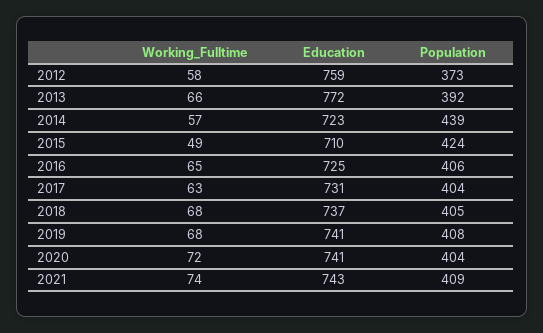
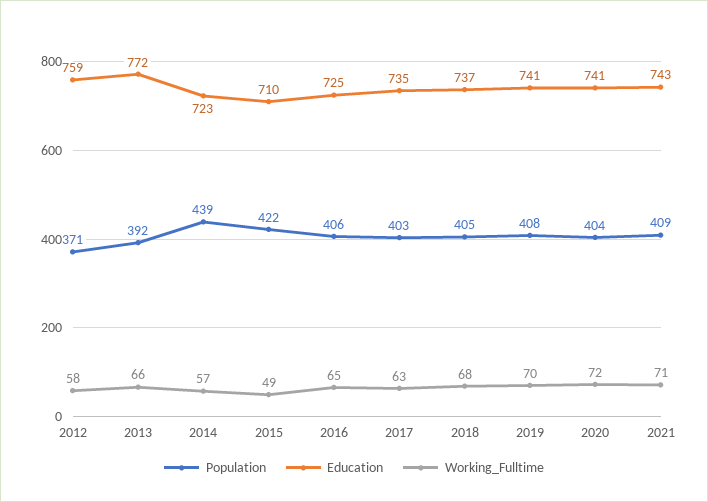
  {
    "Working_Fulltime": {
      "2012": 58,
      "2013": 66,
      "2014": 57,
      "2015": 49,
      "2016": 65,
      "2017": 63,
      "2018": 68,
-     "2019": 68,
+     "2019": 70,
      "2020": 72,
-     "2021": 74
+     "2021": 71
    },
    "Education": {
      "2012": 759,
      "2013": 772,
      "2014": 723,
      "2015": 710,
      "2016": 725,
-     "2017": 731,
+     "2017": 735,
      "2018": 737,
      "2019": 741,
      "2020": 741,
      "2021": 743
    },
    "Population": {
-     "2012": 373,
+     "2012": 371,
      "2013": 392,
      "2014": 439,
-     "2015": 424,
+     "2015": 422,
      "2016": 406,
-     "2017": 404,
+     "2017": 403,
      "2018": 405,
      "2019": 408,
      "2020": 404,
      "2021": 409
    }
  }

